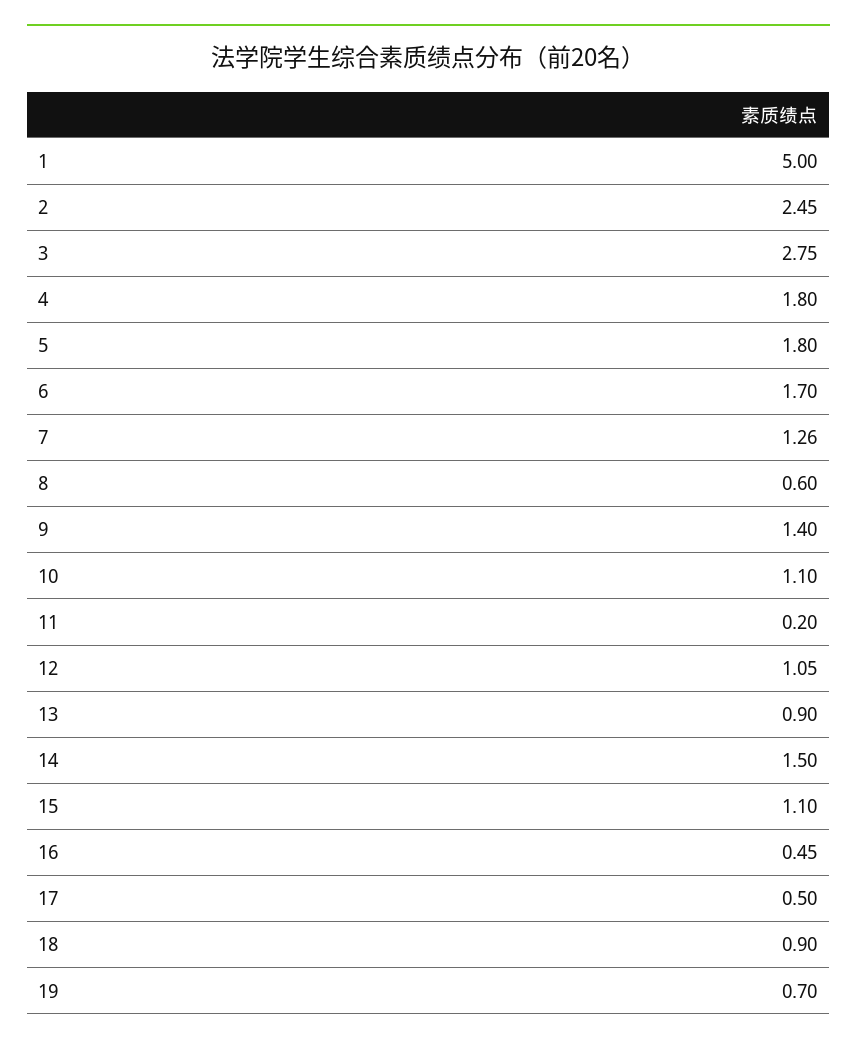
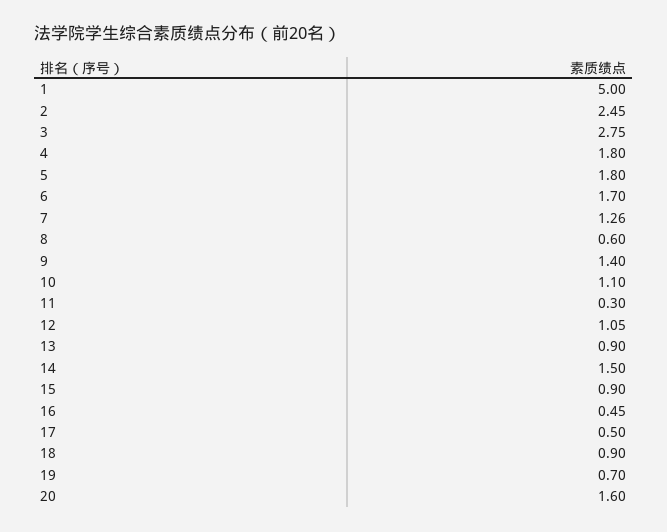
  {
    "1": 5,
    "2": 2.45,
    "3": 2.75,
    "4": 1.8,
    "5": 1.8,
    "6": 1.7,
    "7": 1.26,
    "8": 0.6,
    "9": 1.4,
    "10": 1.1,
-   "11": 0.2,
+   "11": 0.3,
    "12": 1.05,
    "13": 0.9,
    "14": 1.5,
-   "15": 1.1,
+   "15": 0.9,
    "16": 0.45,
    "17": 0.5,
    "18": 0.9,
-   "19": 0.7
+   "19": 0.7,
+   "20": 1.6
  }

